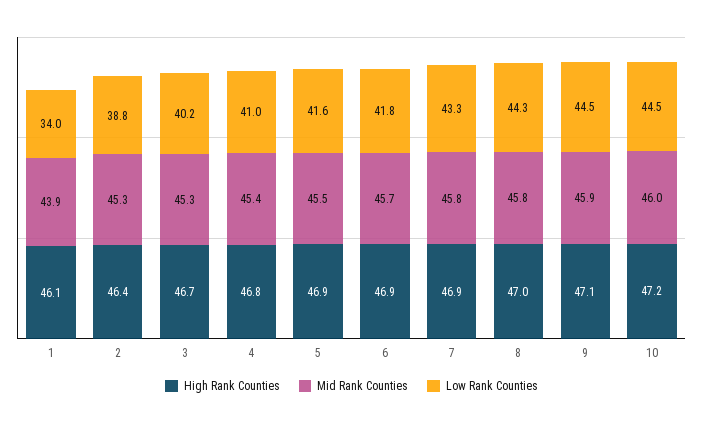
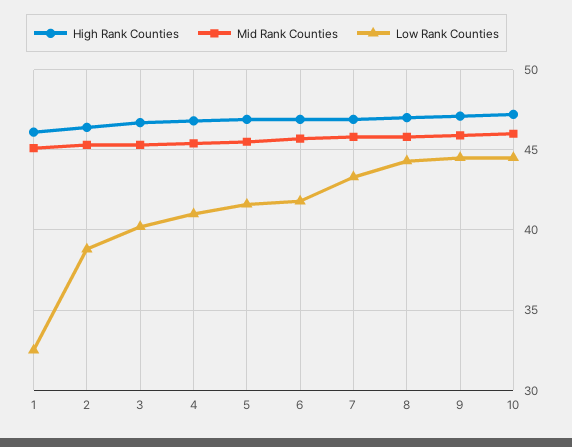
  {
    "High Rank Counties": {
      "1": 46.1,
      "2": 46.4,
      "3": 46.7,
      "4": 46.8,
      "5": 46.9,
      "6": 46.9,
      "7": 46.9,
      "8": 47,
      "9": 47.1,
      "10": 47.2
    },
    "Mid Rank Counties": {
-     "1": 43.9,
+     "1": 45,
      "2": 45.3,
      "3": 45.3,
      "4": 45.4,
      "5": 45.5,
      "6": 45.7,
      "7": 45.8,
      "8": 45.8,
      "9": 45.9,
      "10": 46
    },
    "Low Rank Counties": {
-     "1": 34,
+     "1": 32.5,
      "2": 38.8,
      "3": 40.2,
      "4": 41,
      "5": 41.6,
      "6": 41.8,
      "7": 43.3,
      "8": 44.3,
      "9": 44.5,
      "10": 44.5
    }
  }

